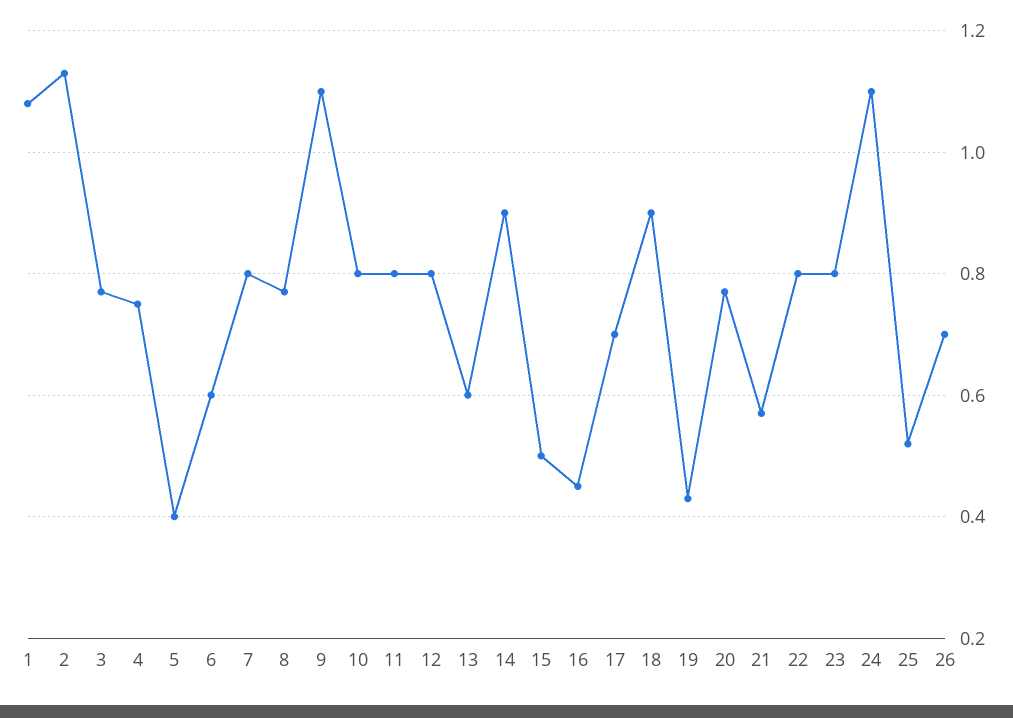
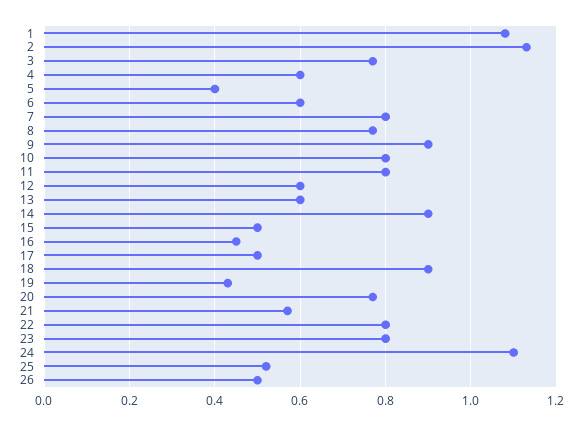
  {
    "1": 1.1,
    "2": 1.15,
    "3": 0.75,
-   "4": 0.75,
+   "4": 0.6,
    "5": 0.4,
    "6": 0.6,
    "7": 0.8,
    "8": 0.75,
-   "9": 1.1,
+   "9": 0.9,
    "10": 0.8,
    "11": 0.8,
-   "12": 0.8,
+   "12": 0.6,
    "13": 0.6,
    "14": 0.9,
    "15": 0.5,
    "16": 0.45,
-   "17": 0.7,
+   "17": 0.5,
    "18": 0.9,
    "19": 0.45,
    "20": 0.75,
    "21": 0.55,
    "22": 0.8,
    "23": 0.8,
    "24": 1.1,
    "25": 0.5,
-   "26": 0.7
+   "26": 0.5
  }

